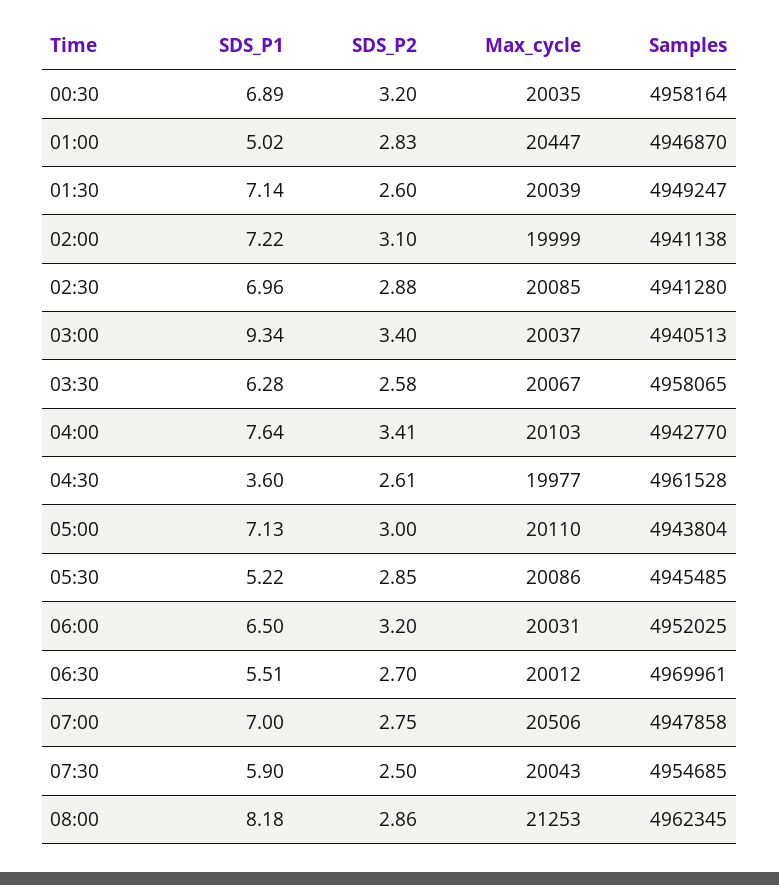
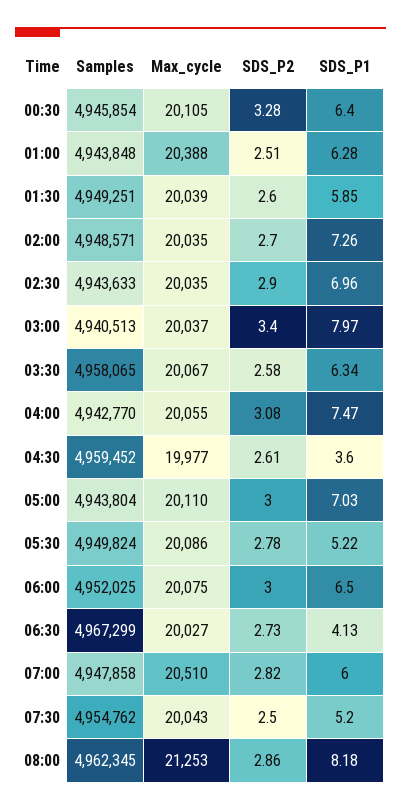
  {
    "SDS_P1": {
-     "00:30": 6.89,
+     "00:30": 6.4,
-     "01:00": 5.02,
+     "01:00": 6.28,
-     "01:30": 7.14,
+     "01:30": 5.85,
-     "02:00": 7.22,
+     "02:00": 7.26,
      "02:30": 6.96,
-     "03:00": 9.34,
+     "03:00": 7.97,
-     "03:30": 6.28,
+     "03:30": 6.34,
-     "04:00": 7.64,
+     "04:00": 7.47,
      "04:30": 3.6,
-     "05:00": 7.13,
+     "05:00": 7.03,
      "05:30": 5.22,
      "06:00": 6.5,
-     "06:30": 5.51,
+     "06:30": 4.13,
-     "07:00": 7,
+     "07:00": 6,
-     "07:30": 5.9,
+     "07:30": 5.2,
      "08:00": 8.18
    },
    "SDS_P2": {
-     "00:30": 3.2,
+     "00:30": 3.28,
-     "01:00": 2.83,
+     "01:00": 2.51,
      "01:30": 2.6,
-     "02:00": 3.1,
+     "02:00": 2.7,
-     "02:30": 2.88,
+     "02:30": 2.9,
      "03:00": 3.4,
      "03:30": 2.58,
-     "04:00": 3.41,
+     "04:00": 3.08,
      "04:30": 2.61,
      "05:00": 3,
-     "05:30": 2.85,
+     "05:30": 2.78,
-     "06:00": 3.2,
+     "06:00": 3,
-     "06:30": 2.7,
+     "06:30": 2.73,
-     "07:00": 2.75,
+     "07:00": 2.82,
      "07:30": 2.5,
      "08:00": 2.86
    },
    "Max_cycle": {
-     "00:30": 20035,
+     "00:30": 20105,
-     "01:00": 20447,
+     "01:00": 20388,
      "01:30": 20039,
-     "02:00": 19999,
+     "02:00": 20035,
-     "02:30": 20085,
+     "02:30": 20035,
      "03:00": 20037,
      "03:30": 20067,
-     "04:00": 20103,
+     "04:00": 20055,
      "04:30": 19977,
      "05:00": 20110,
      "05:30": 20086,
-     "06:00": 20031,
+     "06:00": 20075,
-     "06:30": 20012,
+     "06:30": 20027,
-     "07:00": 20506,
+     "07:00": 20510,
      "07:30": 20043,
      "08:00": 21253
    },
    "Samples": {
-     "00:30": 4958164,
+     "00:30": 4945854,
-     "01:00": 4946870,
+     "01:00": 4943848,
-     "01:30": 4949247,
+     "01:30": 4949251,
-     "02:00": 4941138,
+     "02:00": 4948571,
-     "02:30": 4941280,
+     "02:30": 4943633,
      "03:00": 4940513,
      "03:30": 4958065,
      "04:00": 4942770,
-     "04:30": 4961528,
+     "04:30": 4959452,
      "05:00": 4943804,
-     "05:30": 4945485,
+     "05:30": 4949824,
      "06:00": 4952025,
-     "06:30": 4969961,
+     "06:30": 4967299,
      "07:00": 4947858,
-     "07:30": 4954685,
+     "07:30": 4954762,
      "08:00": 4962345
    }
  }

